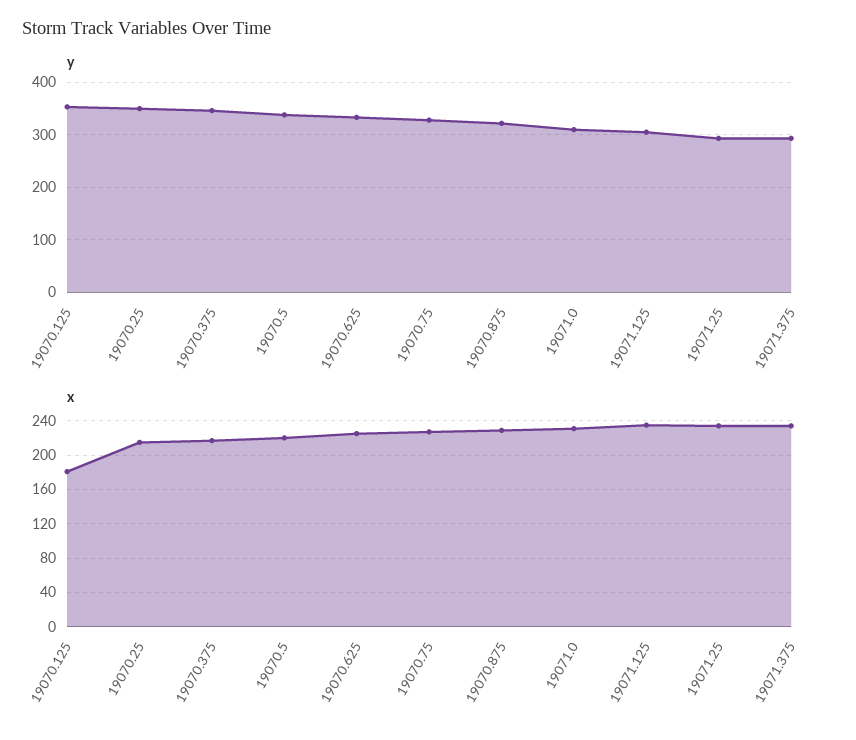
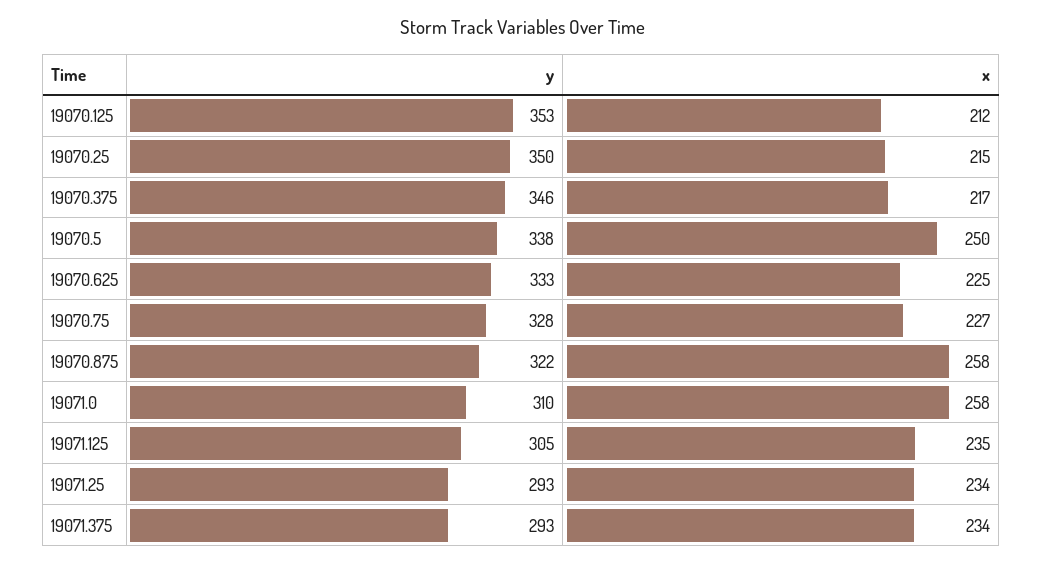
  {
    "y": {
      "19070.125": 353,
      "19070.25": 350,
      "19070.375": 346,
      "19070.5": 338,
      "19070.625": 333,
      "19070.75": 328,
      "19070.875": 322,
      "19071.0": 310,
      "19071.125": 305,
      "19071.25": 293,
      "19071.375": 293
    },
    "x": {
-     "19070.125": 180,
+     "19070.125": 212,
      "19070.25": 215,
      "19070.375": 217,
-     "19070.5": 220,
+     "19070.5": 250,
      "19070.625": 225,
      "19070.75": 227,
-     "19070.875": 230,
+     "19070.875": 258,
-     "19071.0": 230,
+     "19071.0": 258,
      "19071.125": 235,
      "19071.25": 234,
      "19071.375": 234
    }
  }

